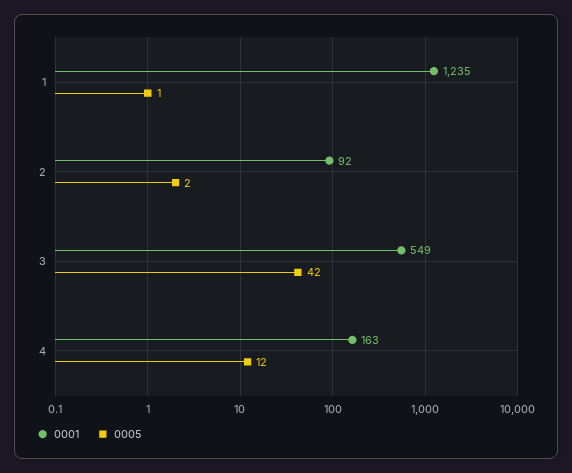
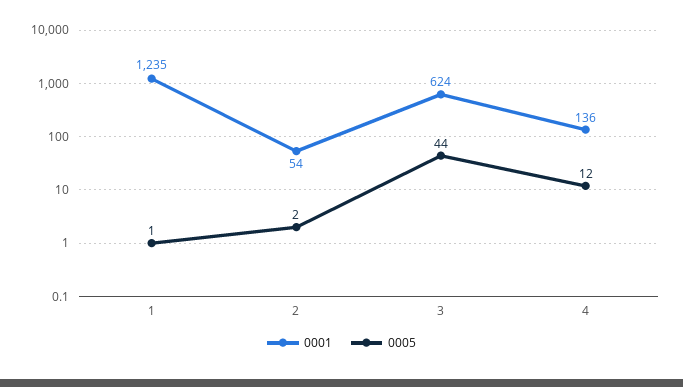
  {
    "0001": {
      "1": 1235,
-     "2": 92,
+     "2": 54,
-     "3": 549,
+     "3": 624,
-     "4": 163
+     "4": 136
    },
    "0005": {
      "1": 1,
      "2": 2,
-     "3": 42,
+     "3": 44,
      "4": 12
    }
  }

